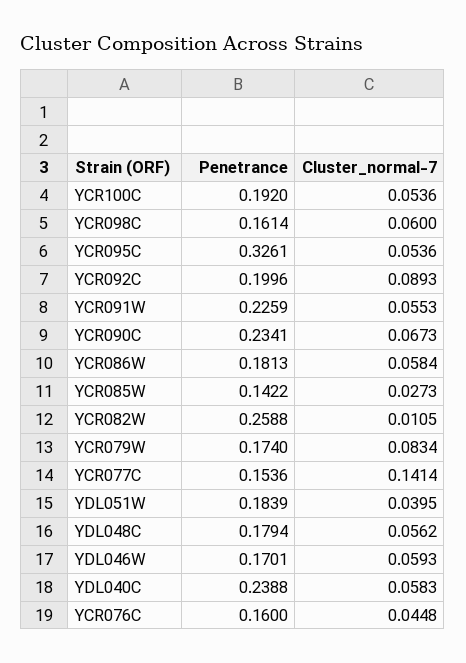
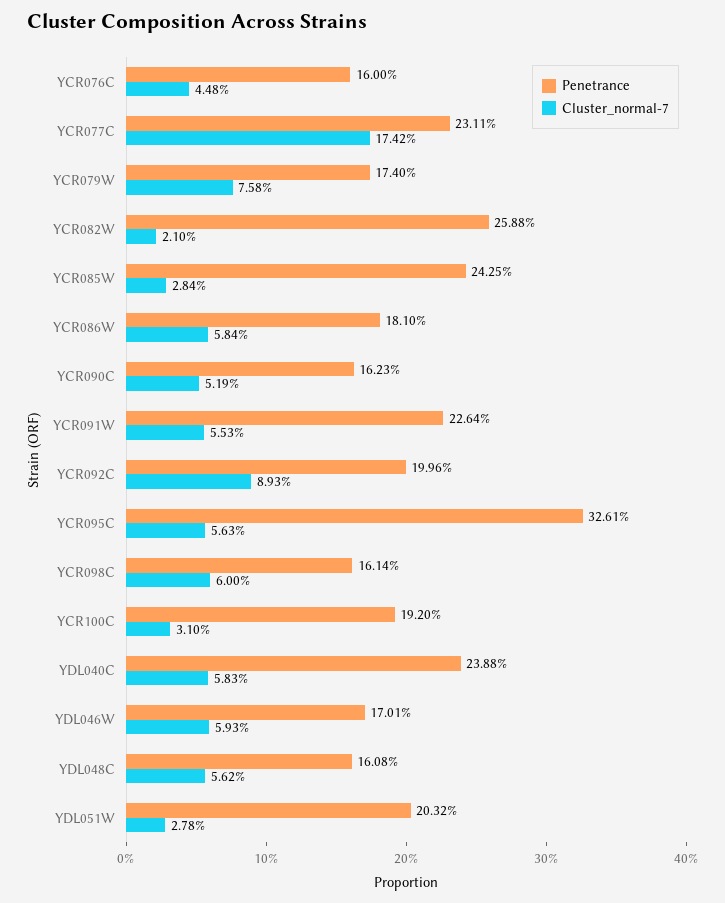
  {
    "Penetrance": {
      "YCR100C": 0.192,
      "YCR098C": 0.1614,
      "YCR095C": 0.3261,
      "YCR092C": 0.1996,
-     "YCR091W": 0.2259,
+     "YCR091W": 0.2264,
-     "YCR090C": 0.2341,
+     "YCR090C": 0.1623,
-     "YCR086W": 0.1813,
+     "YCR086W": 0.181,
-     "YCR085W": 0.1422,
+     "YCR085W": 0.2425,
      "YCR082W": 0.2588,
      "YCR079W": 0.174,
-     "YCR077C": 0.1536,
+     "YCR077C": 0.2311,
-     "YDL051W": 0.1839,
+     "YDL051W": 0.2032,
-     "YDL048C": 0.1794,
+     "YDL048C": 0.1608,
      "YDL046W": 0.1701,
      "YDL040C": 0.2388,
      "YCR076C": 0.16
    },
    "Cluster_normal-7": {
-     "YCR100C": 0.0536,
+     "YCR100C": 0.031,
      "YCR098C": 0.06,
-     "YCR095C": 0.0536,
+     "YCR095C": 0.0563,
      "YCR092C": 0.0893,
      "YCR091W": 0.0553,
-     "YCR090C": 0.0673,
+     "YCR090C": 0.0519,
      "YCR086W": 0.0584,
-     "YCR085W": 0.0273,
+     "YCR085W": 0.0284,
-     "YCR082W": 0.0105,
+     "YCR082W": 0.021,
-     "YCR079W": 0.0834,
+     "YCR079W": 0.0758,
-     "YCR077C": 0.1414,
+     "YCR077C": 0.1742,
-     "YDL051W": 0.0395,
+     "YDL051W": 0.0278,
      "YDL048C": 0.0562,
      "YDL046W": 0.0593,
      "YDL040C": 0.0583,
      "YCR076C": 0.0448
    }
  }

